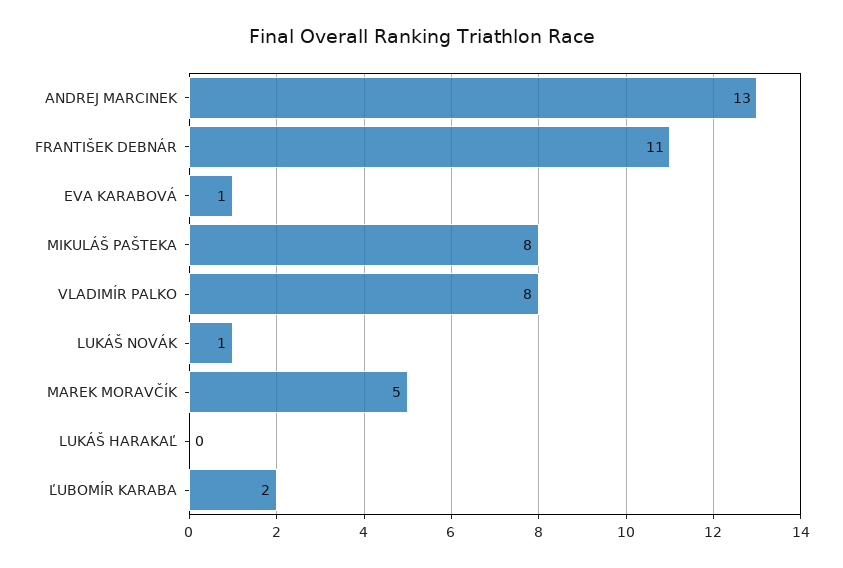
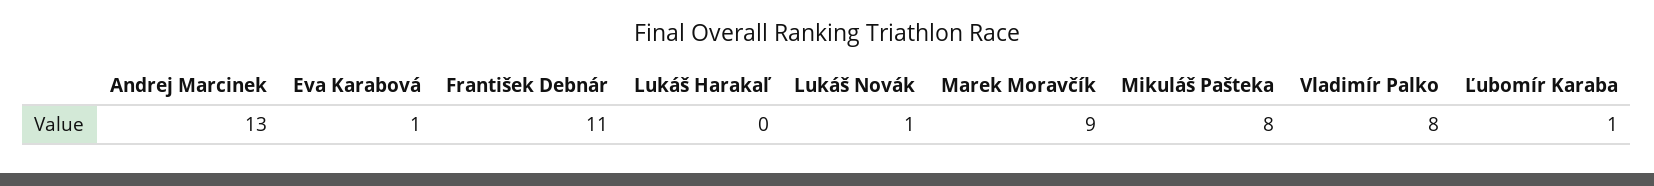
  {
    "ANDREJ MARCINEK": 13,
    "FRANTIŠEK DEBNÁR": 11,
    "EVA KARABOVÁ": 1,
    "MIKULÁŠ PAŠTEKA": 8,
    "VLADIMÍR PALKO": 8,
    "LUKÁŠ NOVÁK": 1,
-   "MAREK MORAVČÍK": 5,
+   "MAREK MORAVČÍK": 9,
    "LUKÁŠ HARAKAĽ": 0,
-   "ĽUBOMÍR KARABA": 2
+   "ĽUBOMÍR KARABA": 1
  }

